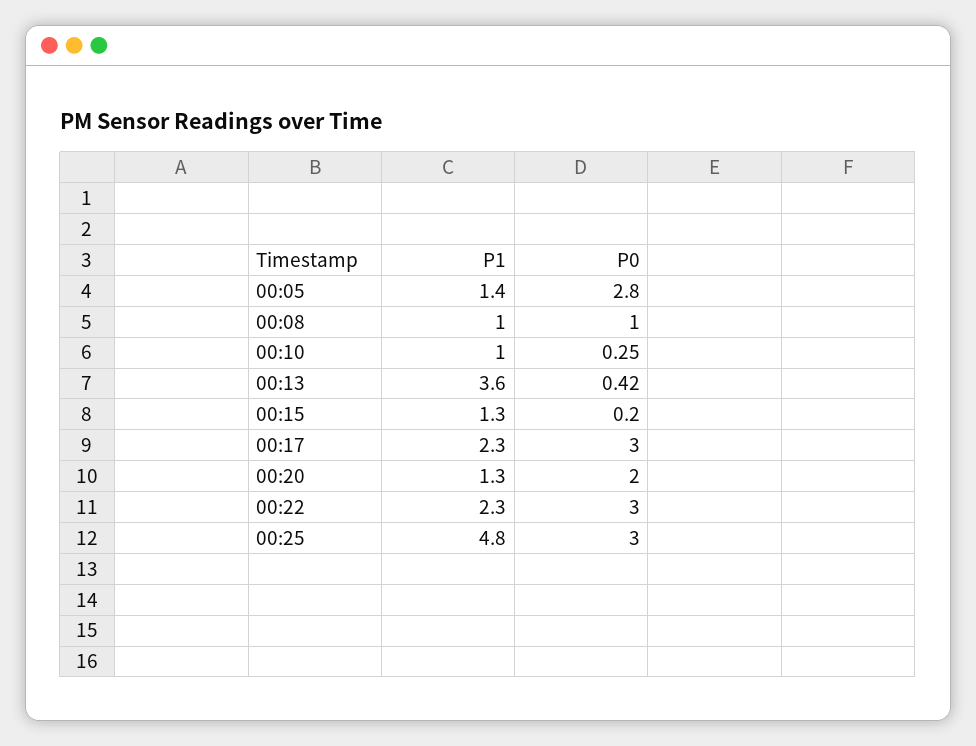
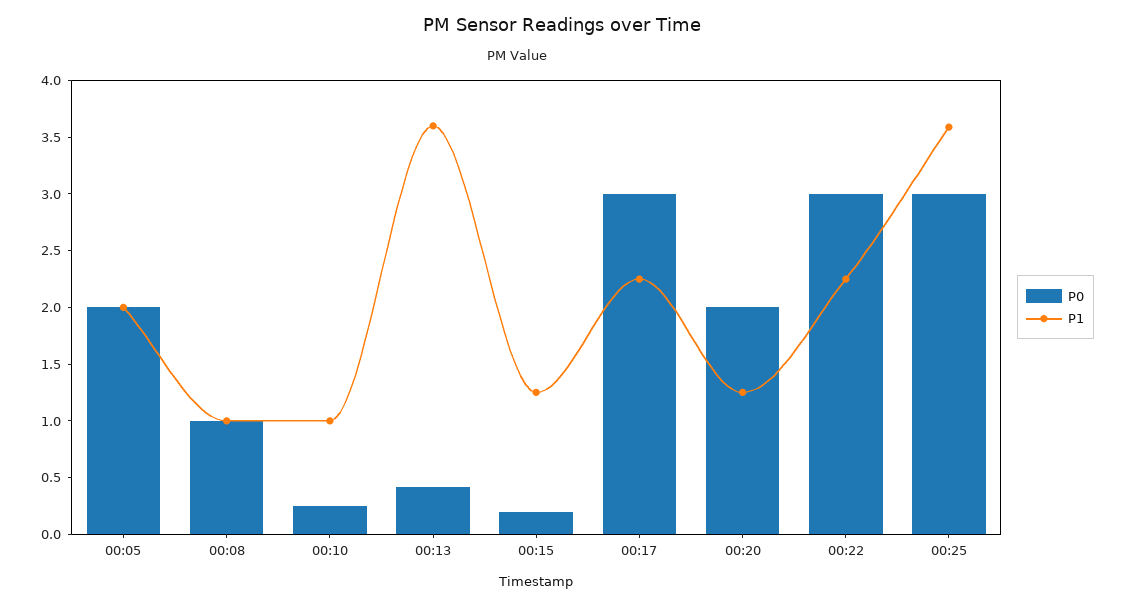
  {
    "P1": {
-     "00:05": 1.4,
+     "00:05": 2,
      "00:08": 1,
      "00:10": 1,
      "00:13": 3.6,
      "00:15": 1.3,
      "00:17": 2.3,
      "00:20": 1.3,
      "00:22": 2.3,
-     "00:25": 4.8
+     "00:25": 3.6
    },
    "P0": {
-     "00:05": 2.8,
+     "00:05": 2,
      "00:08": 1,
      "00:10": 0.25,
      "00:13": 0.42,
      "00:15": 0.2,
      "00:17": 3,
      "00:20": 2,
      "00:22": 3,
      "00:25": 3
    }
  }

